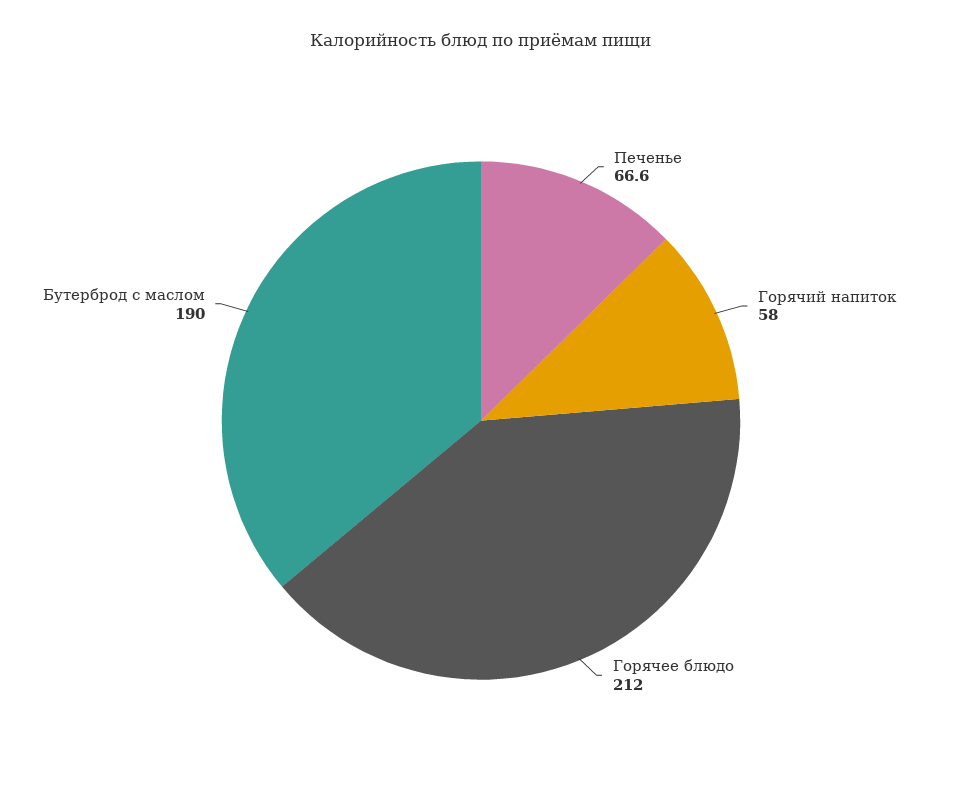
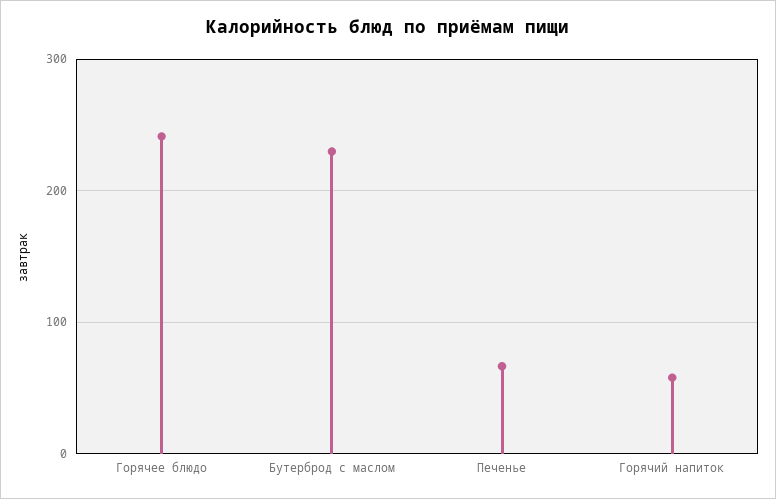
  {
    "Печенье": 66.6,
    "Горячий напиток": 58,
-   "Горячее блюдо": 212,
+   "Горячее блюдо": 240,
-   "Бутерброд с маслом": 190
+   "Бутерброд с маслом": 230
  }

